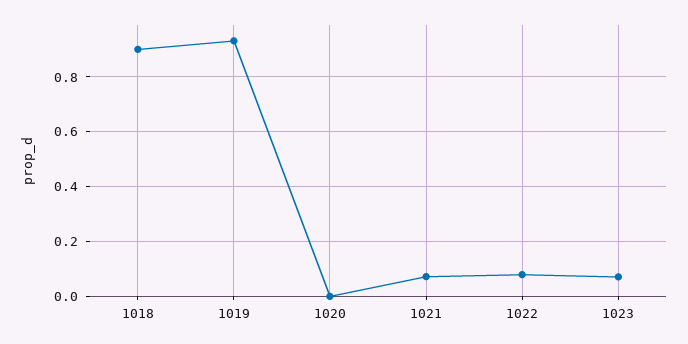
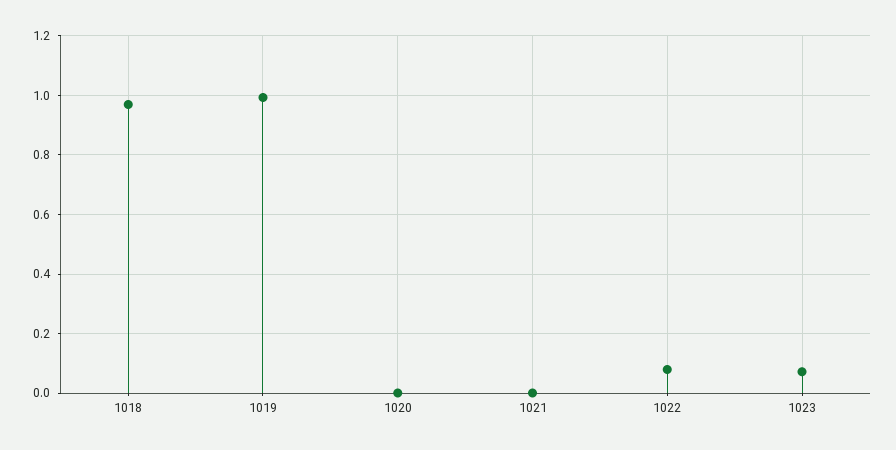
  {
-   "1018": 0.9,
+   "1018": 0.975,
-   "1019": 0.925,
+   "1019": 1,
    "1020": 0,
-   "1021": 0.075,
+   "1021": 0,
    "1022": 0.075,
    "1023": 0.075
  }

